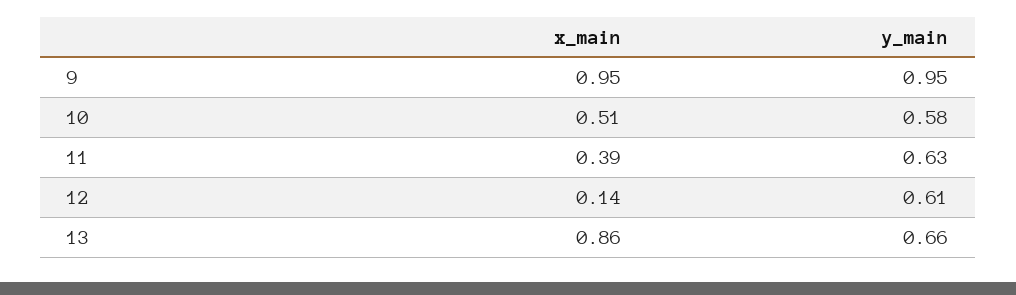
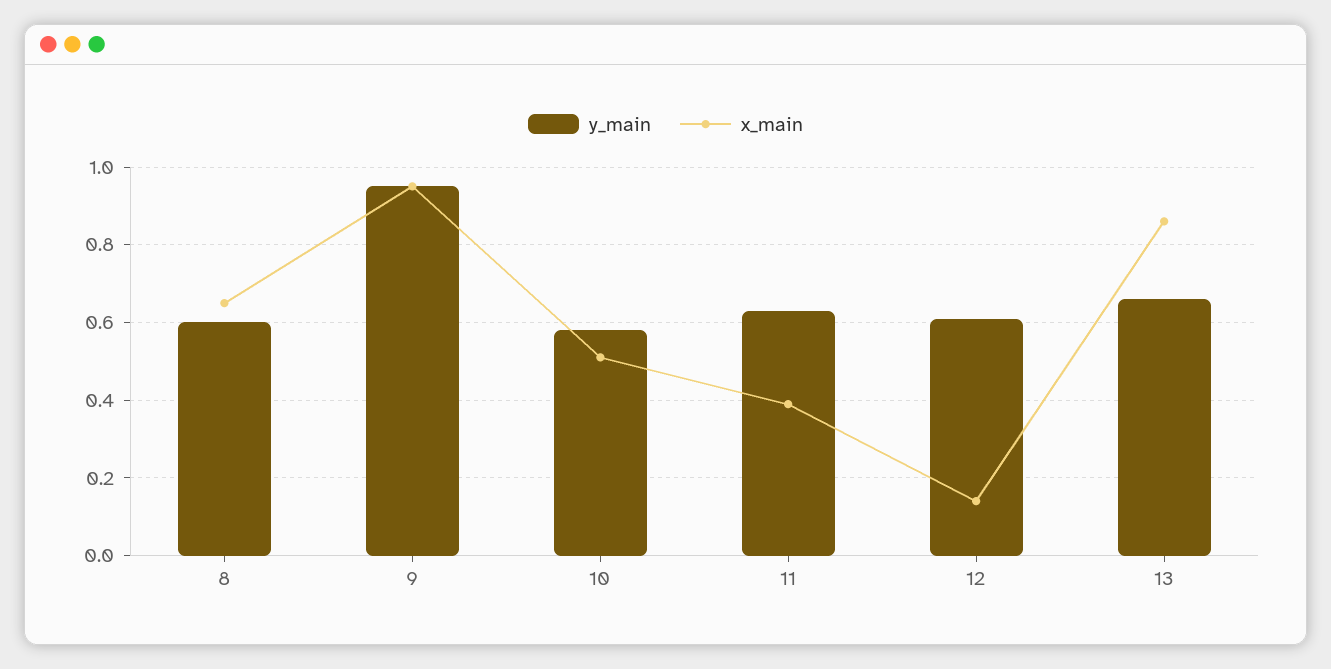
  {
    "x_main": {
      "9": 0.95,
      "10": 0.51,
      "11": 0.39,
      "12": 0.14,
-     "13": 0.86
+     "13": 0.86,
+     "8": 0.65
    },
    "y_main": {
      "9": 0.95,
      "10": 0.58,
      "11": 0.63,
      "12": 0.61,
-     "13": 0.66
+     "13": 0.66,
+     "8": 0.6
    }
  }

